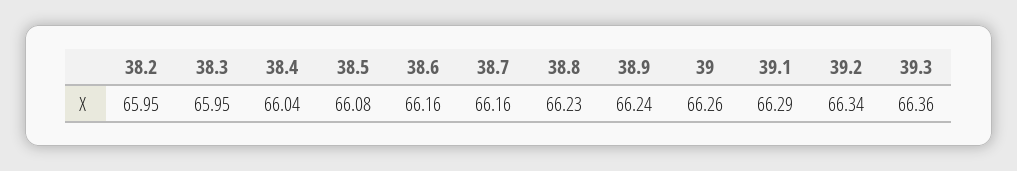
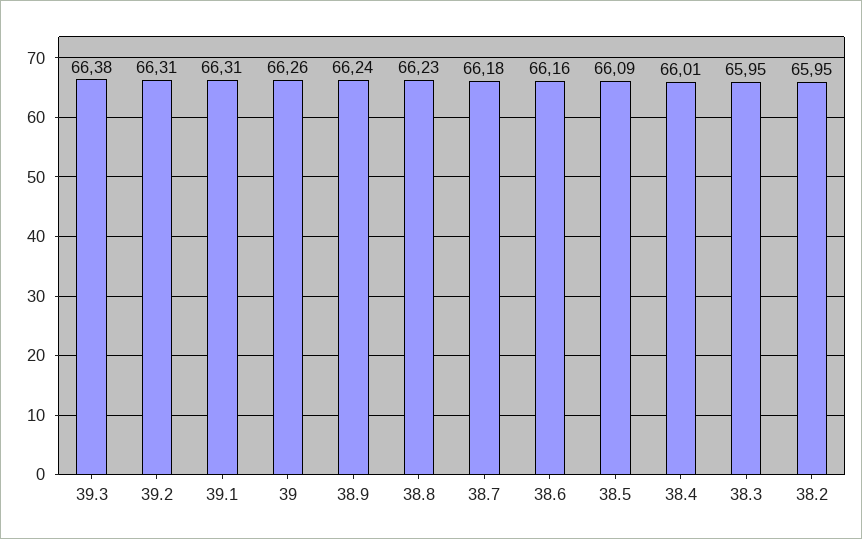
  {
    "38.2": 65.95,
    "38.3": 65.95,
-   "38.4": 66.04,
+   "38.4": 66.01,
-   "38.5": 66.08,
+   "38.5": 66.09,
    "38.6": 66.16,
-   "38.7": 66.16,
+   "38.7": 66.18,
    "38.8": 66.23,
    "38.9": 66.24,
    "39": 66.26,
-   "39.1": 66.29,
+   "39.1": 66.31,
-   "39.2": 66.34,
+   "39.2": 66.31,
-   "39.3": 66.36
+   "39.3": 66.38
  }

